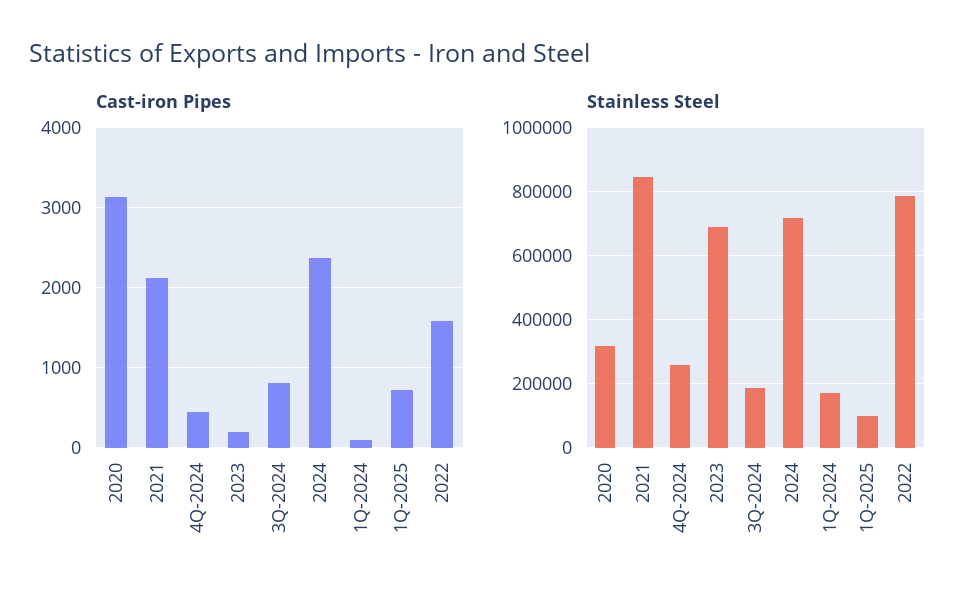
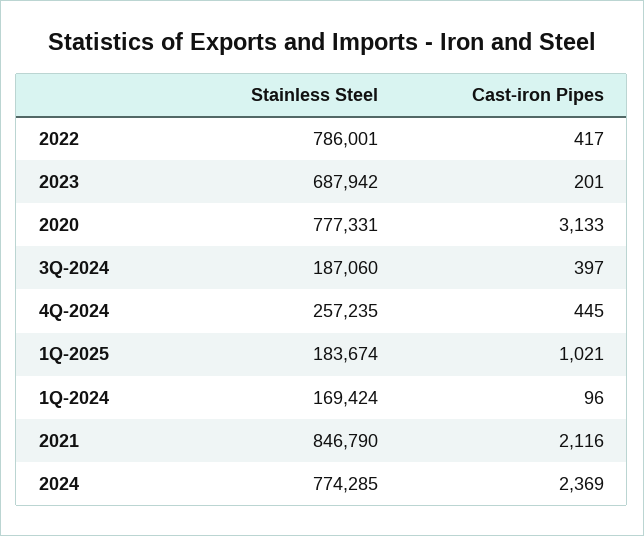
  {
    "Cast-iron Pipes": {
      "2020": 3133,
      "2021": 2116,
      "4Q-2024": 445,
      "2023": 201,
-     "3Q-2024": 800,
+     "3Q-2024": 397,
      "2024": 2369,
      "1Q-2024": 96,
-     "1Q-2025": 700,
+     "1Q-2025": 1021,
-     "2022": 1600
+     "2022": 417
    },
    "Stainless Steel": {
-     "2020": 320000,
+     "2020": 777331,
      "2021": 846790,
      "4Q-2024": 257235,
      "2023": 687942,
      "3Q-2024": 187060,
-     "2024": 720000,
+     "2024": 774285,
      "1Q-2024": 169424,
-     "1Q-2025": 100000,
+     "1Q-2025": 183674,
      "2022": 786001
    }
  }

